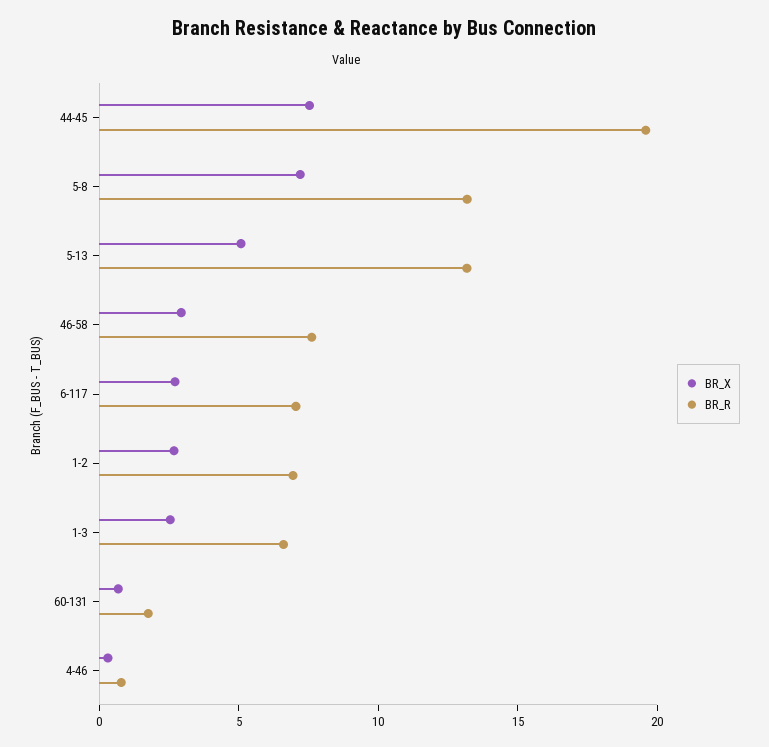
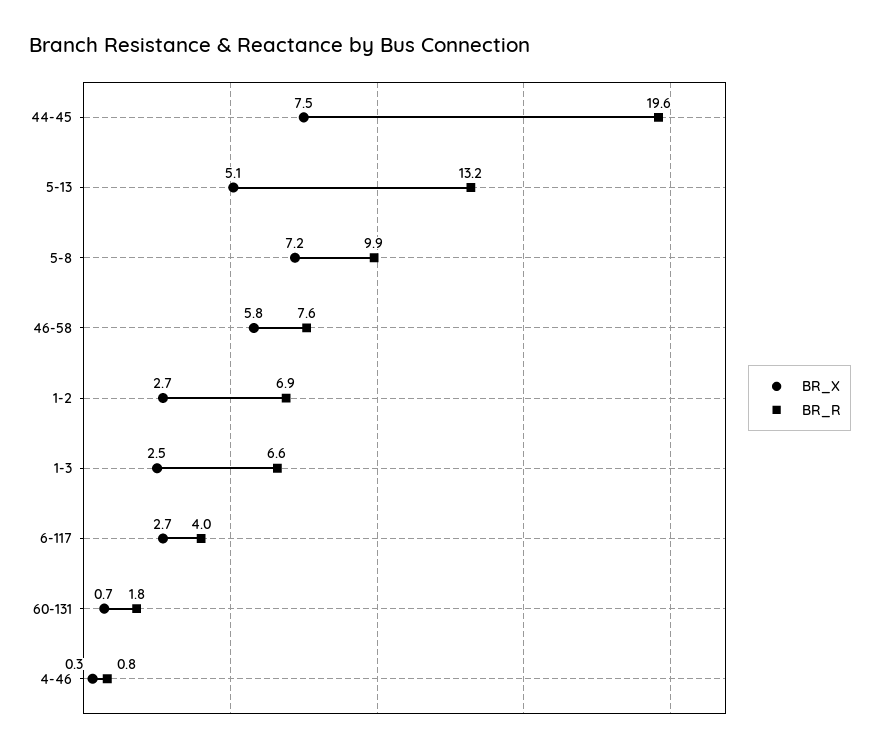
  {
    "BR_X": {
      "44-45": 7.5,
      "5-8": 7.2,
      "5-13": 5.1,
-     "46-58": 3,
+     "46-58": 5.8,
      "6-117": 2.7,
      "1-2": 2.7,
      "1-3": 2.5,
      "60-131": 0.7,
      "4-46": 0.3
    },
    "BR_R": {
      "44-45": 19.6,
-     "5-8": 13,
+     "5-8": 9.9,
      "5-13": 13.2,
      "46-58": 7.6,
-     "6-117": 7,
+     "6-117": 4,
      "1-2": 6.9,
      "1-3": 6.6,
      "60-131": 1.8,
      "4-46": 0.8
    }
  }

